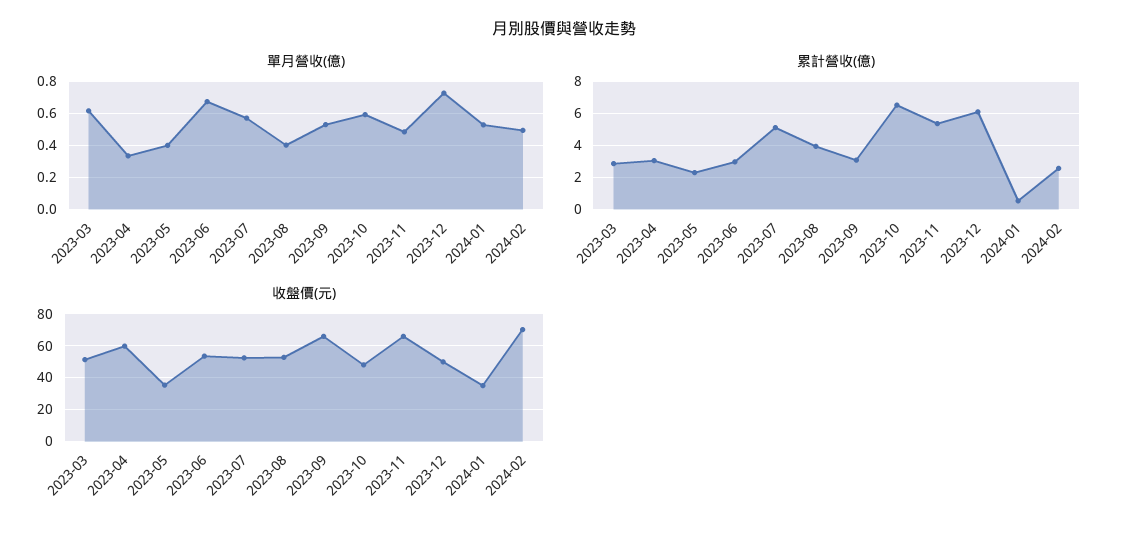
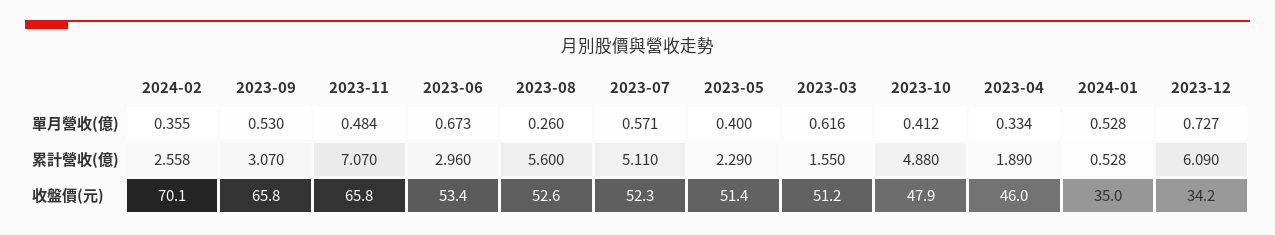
  {
    "單月營收(億)": {
      "2023-03": 0.616,
      "2023-04": 0.334,
      "2023-05": 0.4,
      "2023-06": 0.673,
      "2023-07": 0.571,
-     "2023-08": 0.4,
+     "2023-08": 0.26,
      "2023-09": 0.53,
-     "2023-10": 0.6,
+     "2023-10": 0.412,
      "2023-11": 0.484,
      "2023-12": 0.727,
      "2024-01": 0.528,
-     "2024-02": 0.5
+     "2024-02": 0.355
    },
    "累計營收(億)": {
-     "2023-03": 3,
+     "2023-03": 1.55,
-     "2023-04": 3,
+     "2023-04": 1.89,
      "2023-05": 2.29,
      "2023-06": 2.96,
      "2023-07": 5.11,
-     "2023-08": 4,
+     "2023-08": 5.6,
      "2023-09": 3.07,
-     "2023-10": 6.5,
+     "2023-10": 4.88,
-     "2023-11": 5.5,
+     "2023-11": 7.07,
      "2023-12": 6.09,
      "2024-01": 0.528,
      "2024-02": 2.558
    },
    "收盤價(元)": {
      "2023-03": 51.2,
-     "2023-04": 60,
+     "2023-04": 46,
-     "2023-05": 35,
+     "2023-05": 51.4,
      "2023-06": 53.4,
      "2023-07": 52.3,
      "2023-08": 52.6,
      "2023-09": 65.8,
      "2023-10": 47.9,
      "2023-11": 65.8,
-     "2023-12": 50,
+     "2023-12": 34.2,
      "2024-01": 35,
      "2024-02": 70.1
    }
  }

